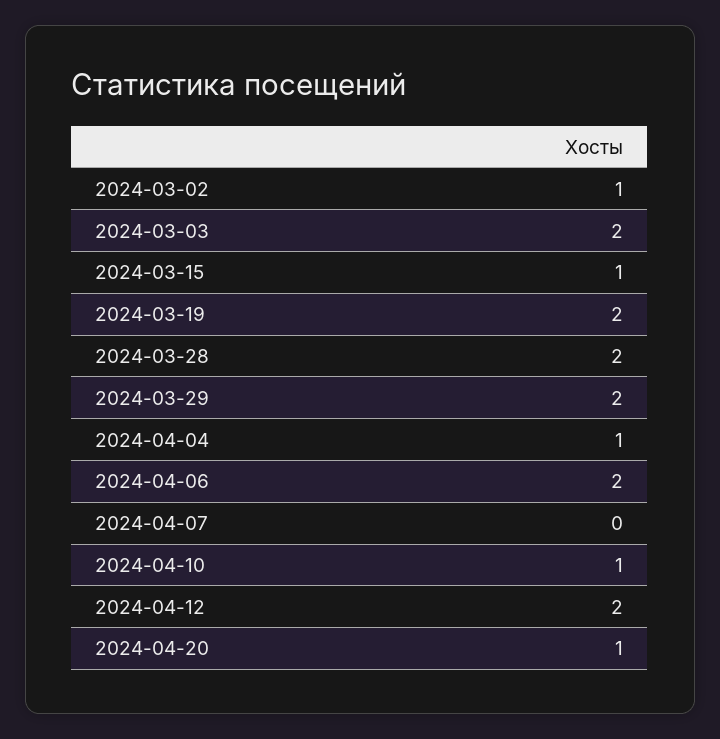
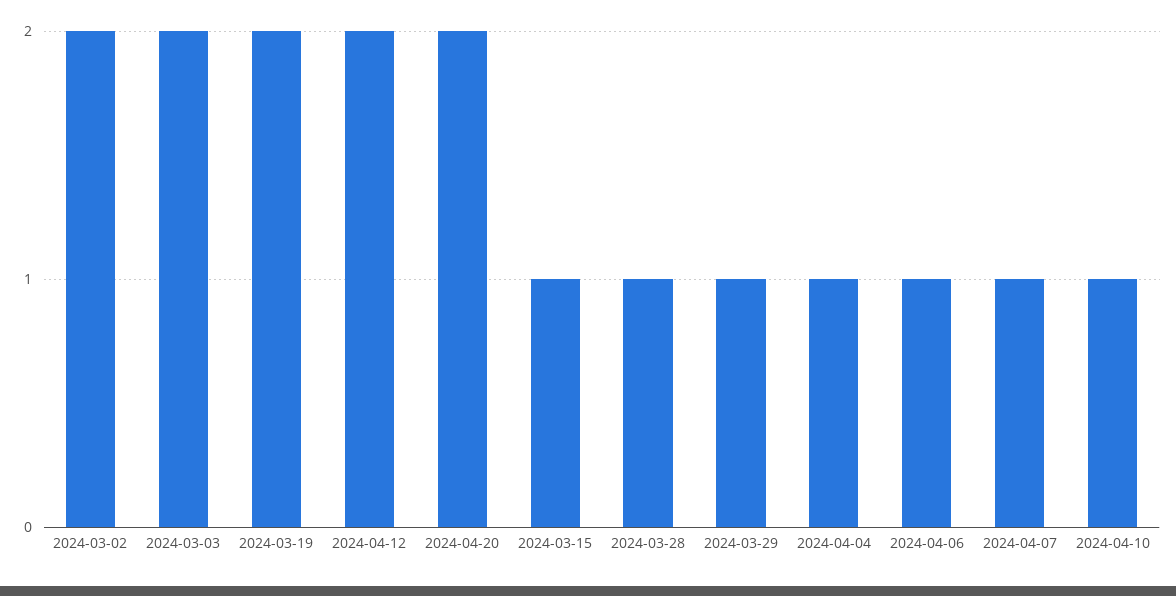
  {
-   "2024-03-02": 1,
+   "2024-03-02": 2,
    "2024-03-03": 2,
    "2024-03-15": 1,
    "2024-03-19": 2,
-   "2024-03-28": 2,
+   "2024-03-28": 1,
-   "2024-03-29": 2,
+   "2024-03-29": 1,
    "2024-04-04": 1,
-   "2024-04-06": 2,
+   "2024-04-06": 1,
-   "2024-04-07": 0,
+   "2024-04-07": 1,
    "2024-04-10": 1,
    "2024-04-12": 2,
-   "2024-04-20": 1
+   "2024-04-20": 2
  }

